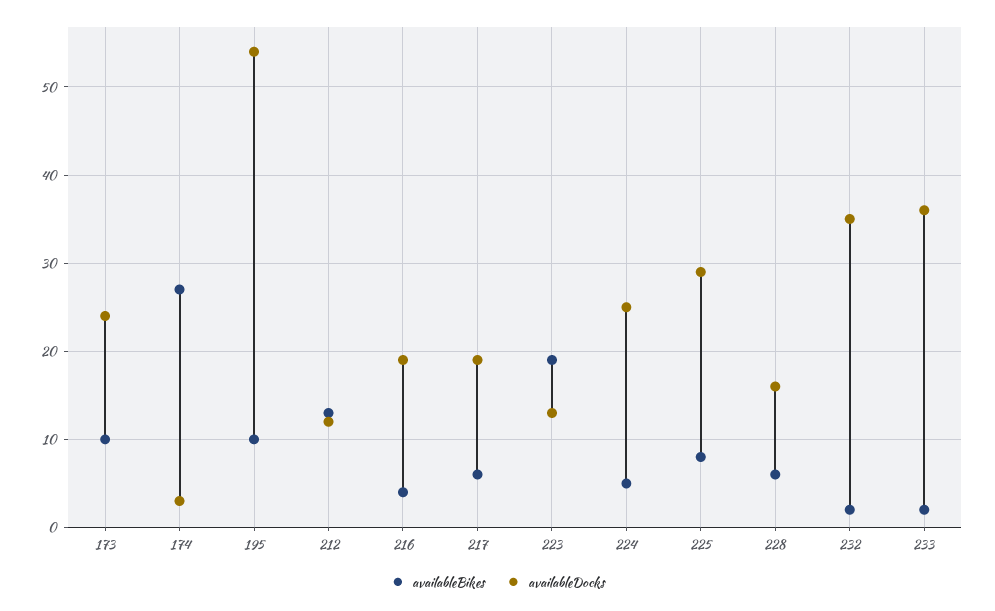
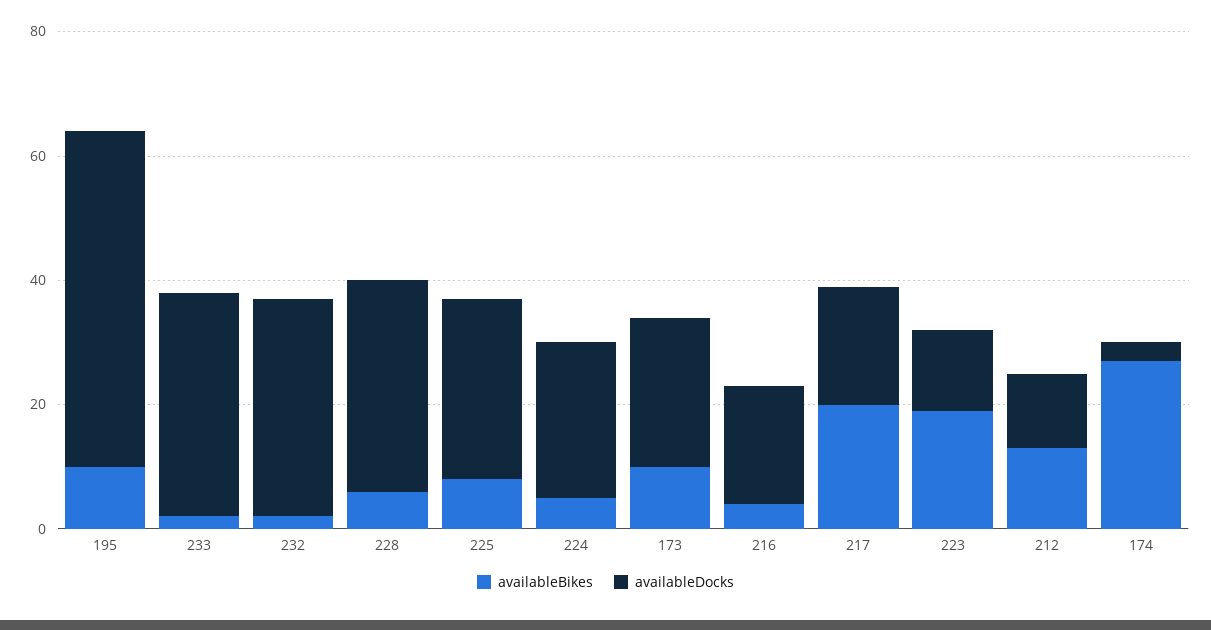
  {
    "availableBikes": {
      "173": 10,
      "174": 27,
      "195": 10,
      "212": 13,
      "216": 4,
-     "217": 6,
+     "217": 20,
      "223": 19,
      "224": 5,
      "225": 8,
      "228": 6,
      "232": 2,
      "233": 2
    },
    "availableDocks": {
      "173": 24,
      "174": 3,
      "195": 54,
      "212": 12,
      "216": 19,
      "217": 19,
      "223": 13,
      "224": 25,
      "225": 29,
-     "228": 16,
+     "228": 35,
      "232": 35,
      "233": 36
    }
  }

